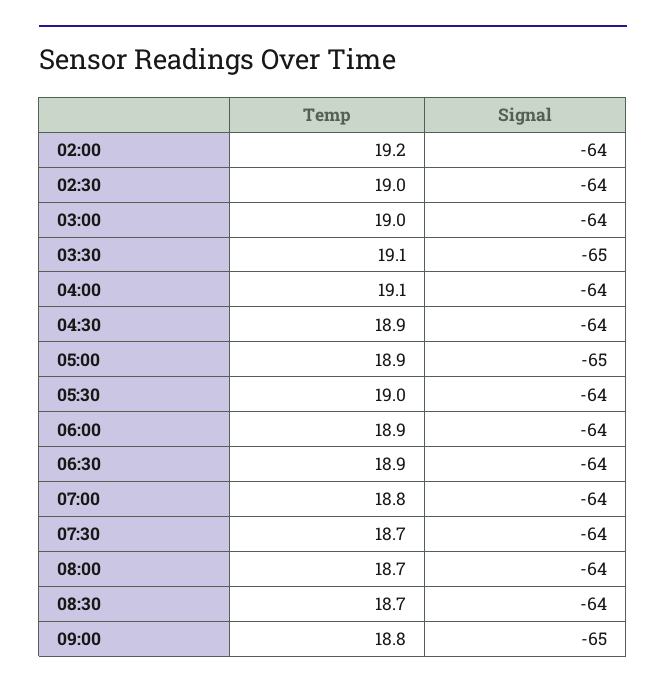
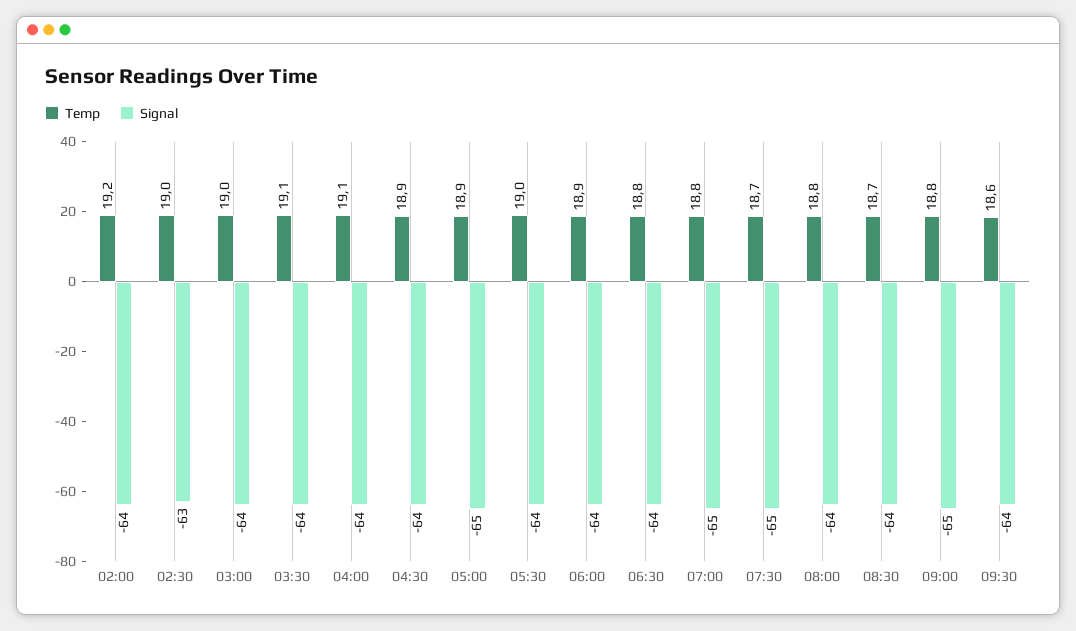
  {
    "Temp": {
      "02:00": 19.2,
      "02:30": 19,
      "03:00": 19,
      "03:30": 19.1,
      "04:00": 19.1,
      "04:30": 18.9,
      "05:00": 18.9,
      "05:30": 19,
      "06:00": 18.9,
-     "06:30": 18.9,
+     "06:30": 18.8,
      "07:00": 18.8,
      "07:30": 18.7,
-     "08:00": 18.7,
+     "08:00": 18.8,
      "08:30": 18.7,
-     "09:00": 18.8
+     "09:00": 18.8,
+     "09:30": 18.6
    },
    "Signal": {
      "02:00": -64,
-     "02:30": -64,
+     "02:30": -63,
      "03:00": -64,
-     "03:30": -65,
+     "03:30": -64,
      "04:00": -64,
      "04:30": -64,
      "05:00": -65,
      "05:30": -64,
      "06:00": -64,
      "06:30": -64,
-     "07:00": -64,
+     "07:00": -65,
-     "07:30": -64,
+     "07:30": -65,
      "08:00": -64,
      "08:30": -64,
-     "09:00": -65
+     "09:00": -65,
+     "09:30": -64
    }
  }

